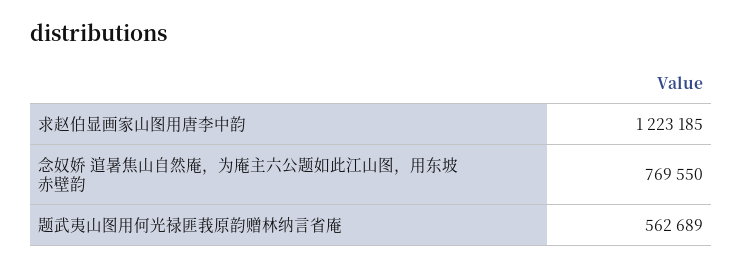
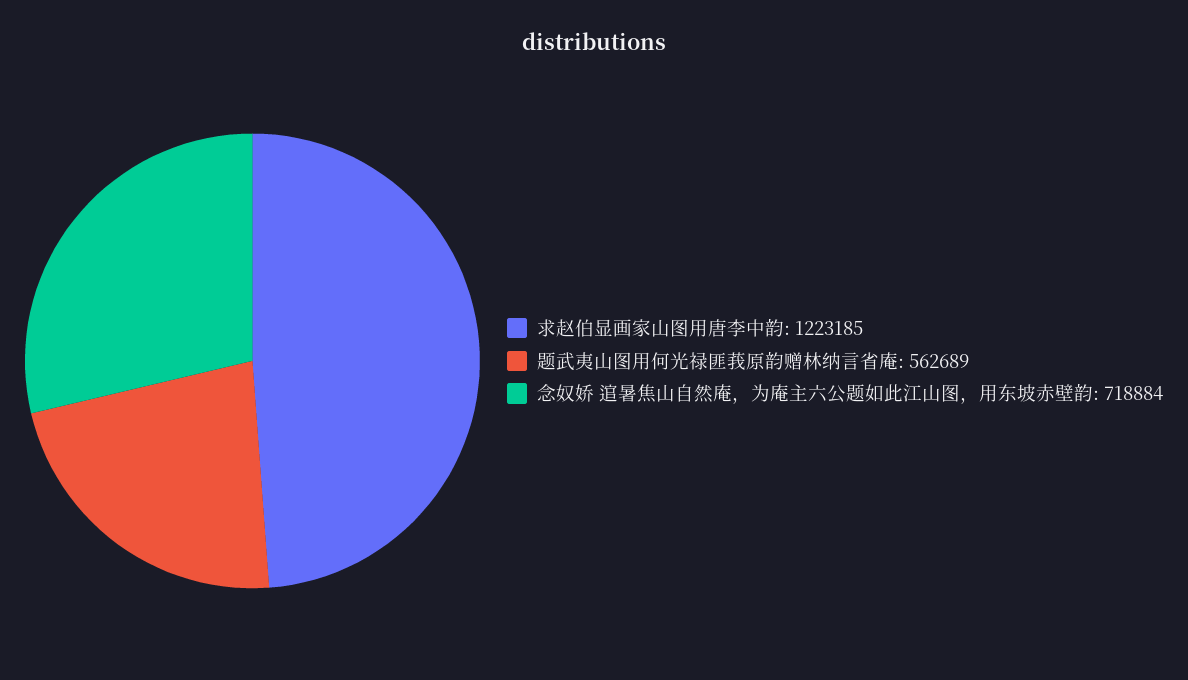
  {
    "求赵伯显画家山图用唐李中韵": 1223185,
-   "念奴娇 逭暑焦山自然庵，为庵主六公题如此江山图，用东坡赤壁韵": 769550,
+   "念奴娇 逭暑焦山自然庵，为庵主六公题如此江山图，用东坡赤壁韵": 718884,
    "题武夷山图用何光禄匪莪原韵赠林纳言省庵": 562689
  }

